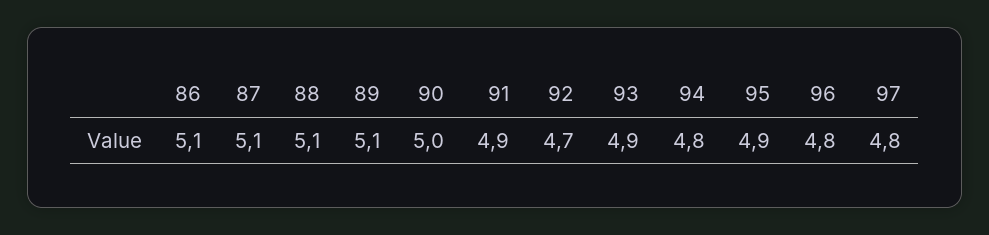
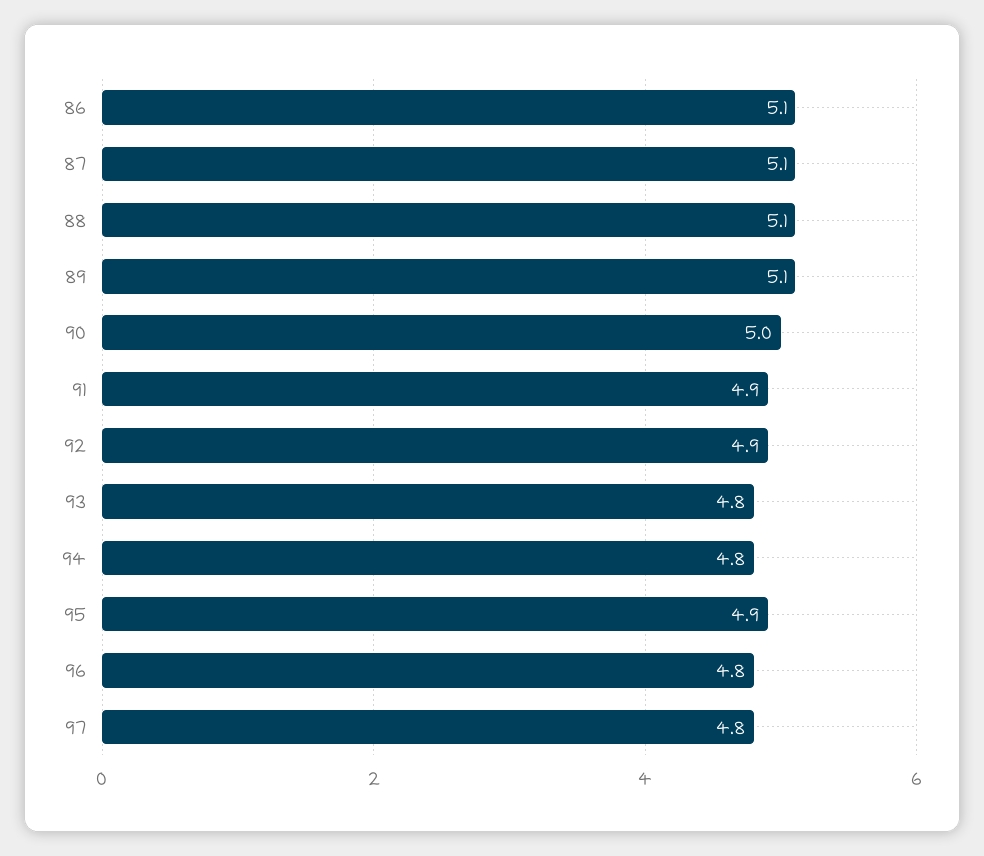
  {
    "86": 5.1,
    "87": 5.1,
    "88": 5.1,
    "89": 5.1,
    "90": 5,
    "91": 4.9,
-   "92": 4.7,
+   "92": 4.9,
-   "93": 4.9,
+   "93": 4.8,
    "94": 4.8,
    "95": 4.9,
    "96": 4.8,
    "97": 4.8
  }

